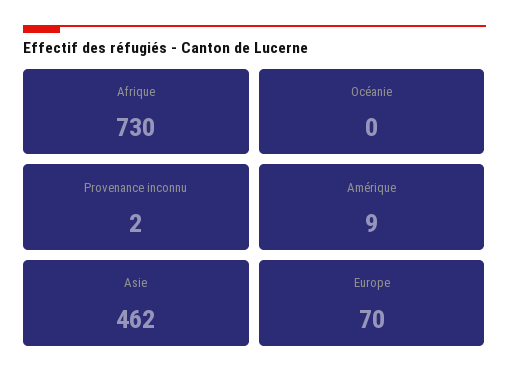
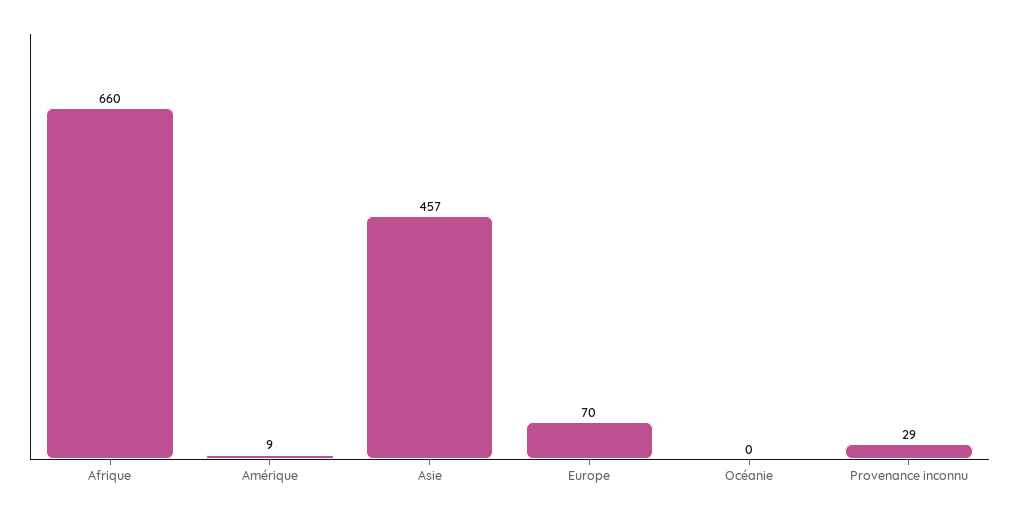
  {
-   "Afrique": 730,
+   "Afrique": 660,
    "Océanie": 0,
-   "Provenance inconnu": 2,
+   "Provenance inconnu": 29,
    "Amérique": 9,
-   "Asie": 462,
+   "Asie": 457,
    "Europe": 70
  }

